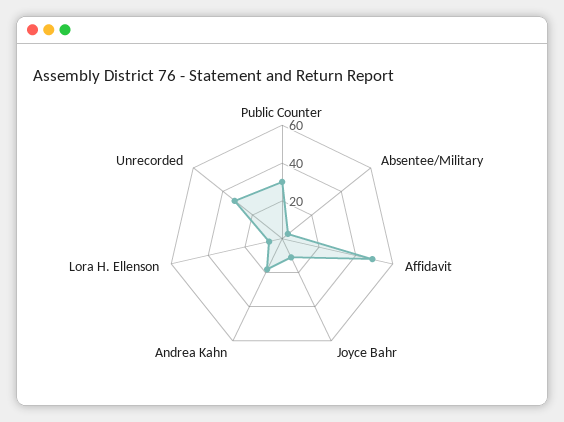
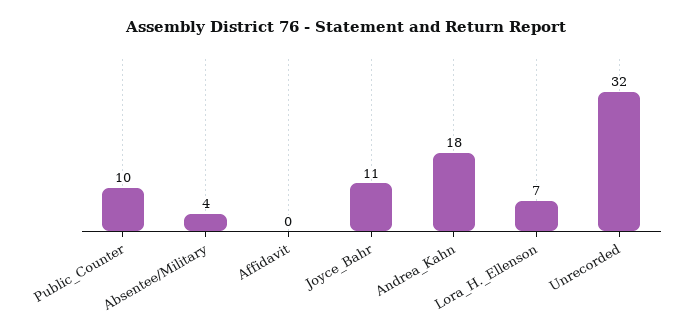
  {
-   "Public Counter": 30,
+   "Public Counter": 10,
    "Absentee/Military": 4,
-   "Affidavit": 50,
+   "Affidavit": 0,
    "Joyce Bahr": 11,
    "Andrea Kahn": 18,
    "Lora H. Ellenson": 7,
    "Unrecorded": 32
  }

